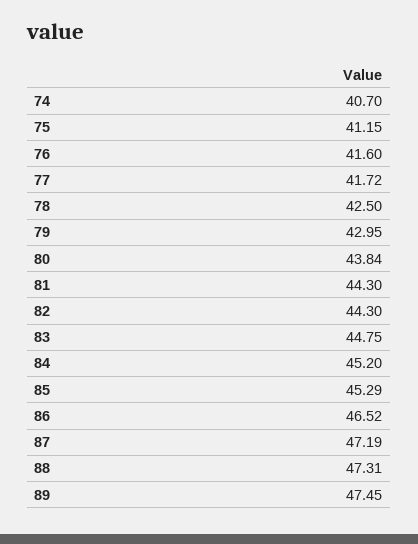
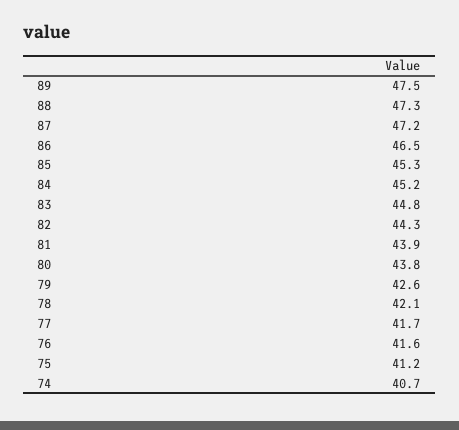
  {
    "74": 40.7,
    "75": 41.15,
    "76": 41.6,
    "77": 41.72,
-   "78": 42.5,
+   "78": 42.1,
-   "79": 42.95,
+   "79": 42.6,
    "80": 43.84,
-   "81": 44.3,
+   "81": 43.9,
    "82": 44.3,
    "83": 44.75,
    "84": 45.2,
    "85": 45.29,
    "86": 46.52,
    "87": 47.19,
    "88": 47.31,
    "89": 47.45
  }

